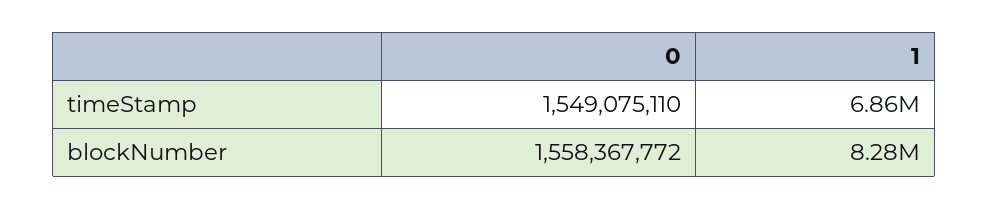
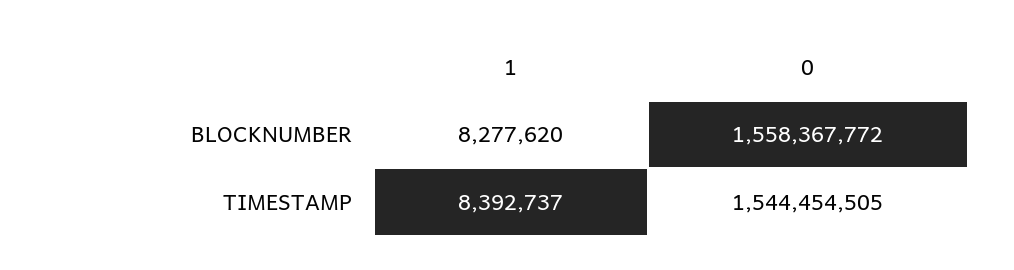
  {
    "0": {
-     "timeStamp": 1549075110,
+     "timeStamp": 1544454505,
      "blockNumber": 1558367772
    },
    "1": {
-     "timeStamp": 6860000,
+     "timeStamp": 8392737,
      "blockNumber": 8277620
    }
  }

